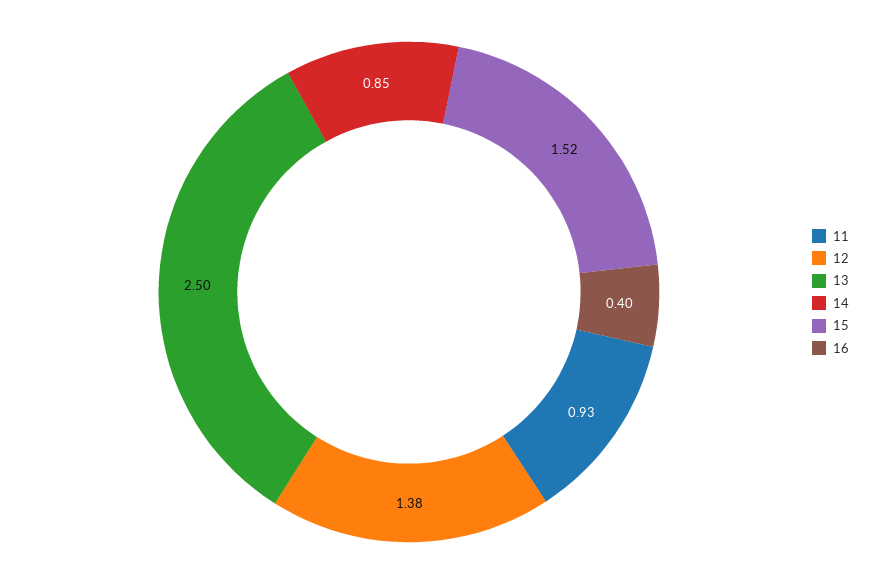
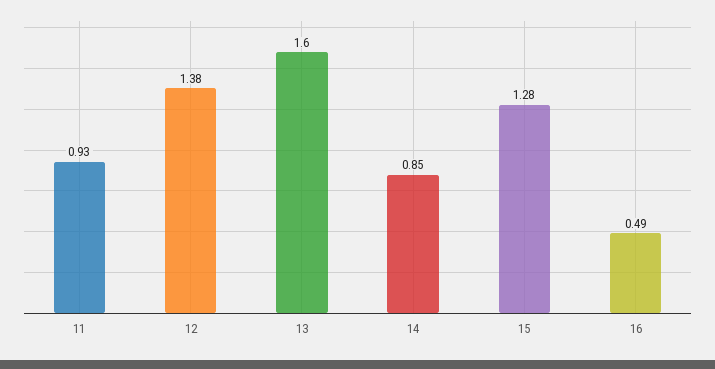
  {
    "11": 0.93,
    "12": 1.38,
-   "13": 2.5,
+   "13": 1.6,
    "14": 0.85,
-   "15": 1.52,
+   "15": 1.28,
-   "16": 0.4
+   "16": 0.49
  }

